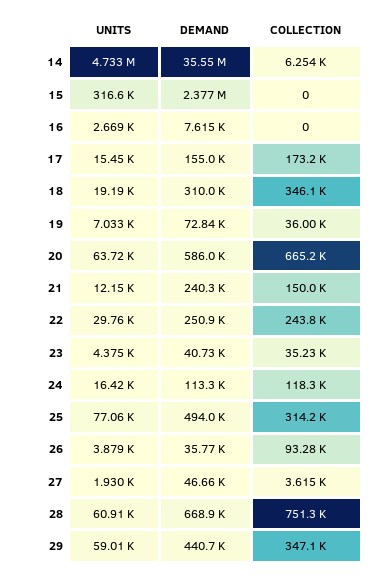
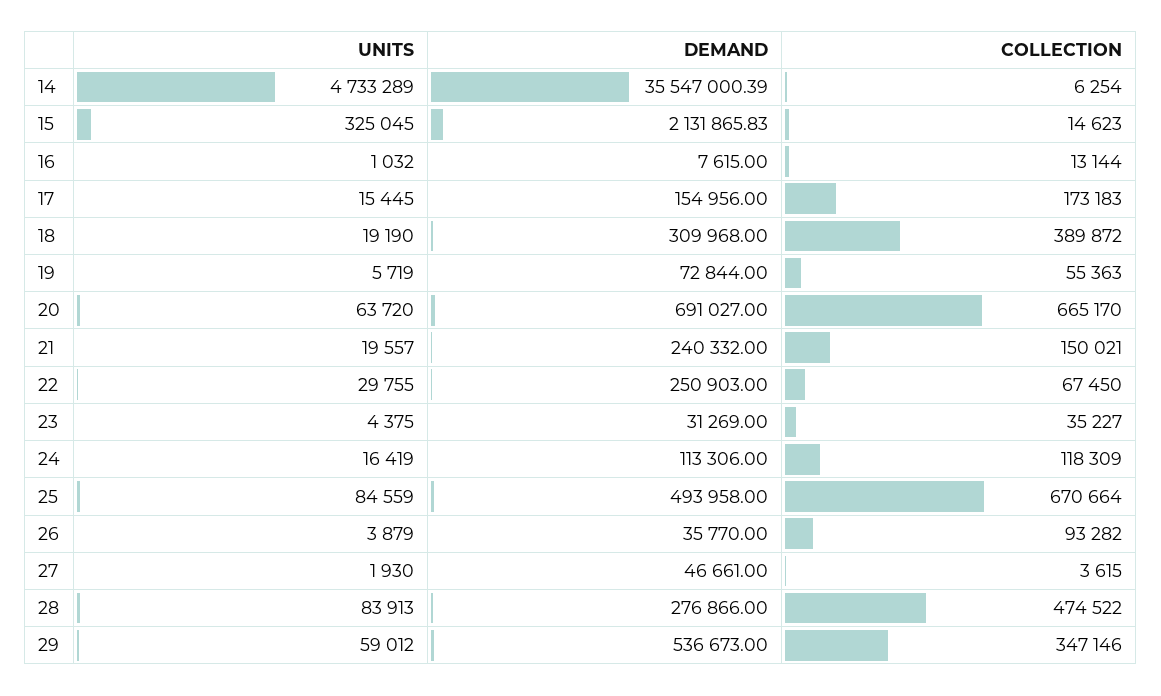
  {
    "UNITS": {
      "14": 4733289,
-     "15": 316600,
+     "15": 325045,
-     "16": 2669,
+     "16": 1032,
      "17": 15445,
      "18": 19190,
-     "19": 7033,
+     "19": 5719,
      "20": 63720,
-     "21": 12150,
+     "21": 19557,
      "22": 29755,
      "23": 4375,
      "24": 16419,
-     "25": 77060,
+     "25": 84559,
      "26": 3879,
      "27": 1930,
-     "28": 60910,
+     "28": 83913,
      "29": 59012
    },
    "DEMAND": {
      "14": 35547000.39,
-     "15": 2377000,
+     "15": 2131865.83,
      "16": 7615,
      "17": 154956,
      "18": 309968,
      "19": 72844,
-     "20": 586000,
+     "20": 691027,
      "21": 240332,
      "22": 250903,
-     "23": 40730,
+     "23": 31269,
      "24": 113306,
      "25": 493958,
      "26": 35770,
      "27": 46661,
-     "28": 668900,
+     "28": 276866,
-     "29": 440700
+     "29": 536673
    },
    "COLLECTION": {
      "14": 6254,
-     "15": 0,
+     "15": 14623,
-     "16": 0,
+     "16": 13144,
      "17": 173183,
-     "18": 346100,
+     "18": 389872,
-     "19": 36000,
+     "19": 55363,
      "20": 665170,
      "21": 150021,
-     "22": 243800,
+     "22": 67450,
      "23": 35227,
      "24": 118309,
-     "25": 314200,
+     "25": 670664,
      "26": 93282,
      "27": 3615,
-     "28": 751300,
+     "28": 474522,
      "29": 347146
    }
  }

